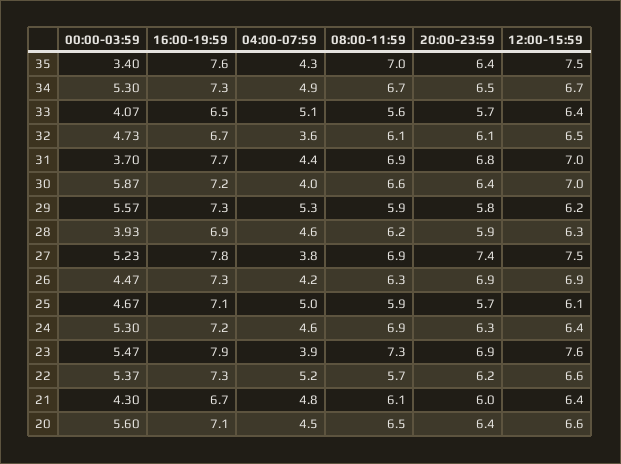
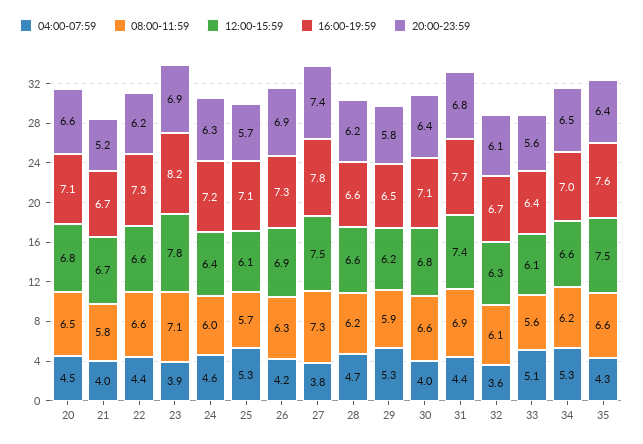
  {
-   "00:00-03:59": {
-     "35": 3.4,
-     "34": 5.3,
-     "33": 4.07,
-     "32": 4.73,
-     "31": 3.7,
-     "30": 5.87,
-     "29": 5.57,
-     "28": 3.93,
-     "27": 5.23,
-     "26": 4.47,
-     "25": 4.67,
-     "24": 5.3,
-     "23": 5.47,
-     "22": 5.37,
-     "21": 4.3,
-     "20": 5.6
-   },
    "16:00-19:59": {
      "35": 7.6,
-     "34": 7.3,
+     "34": 7,
-     "33": 6.5,
+     "33": 6.4,
      "32": 6.7,
      "31": 7.7,
-     "30": 7.2,
+     "30": 7.1,
-     "29": 7.3,
+     "29": 6.5,
-     "28": 6.9,
+     "28": 6.6,
      "27": 7.8,
      "26": 7.3,
      "25": 7.1,
      "24": 7.2,
-     "23": 7.9,
+     "23": 8.2,
      "22": 7.3,
      "21": 6.7,
      "20": 7.1
    },
    "04:00-07:59": {
      "35": 4.3,
-     "34": 4.9,
+     "34": 5.3,
      "33": 5.1,
      "32": 3.6,
      "31": 4.4,
      "30": 4,
      "29": 5.3,
-     "28": 4.6,
+     "28": 4.7,
      "27": 3.8,
      "26": 4.2,
-     "25": 5,
+     "25": 5.3,
      "24": 4.6,
      "23": 3.9,
-     "22": 5.2,
+     "22": 4.4,
-     "21": 4.8,
+     "21": 4,
      "20": 4.5
    },
    "08:00-11:59": {
-     "35": 7,
+     "35": 6.6,
-     "34": 6.7,
+     "34": 6.2,
      "33": 5.6,
      "32": 6.1,
      "31": 6.9,
      "30": 6.6,
      "29": 5.9,
      "28": 6.2,
-     "27": 6.9,
+     "27": 7.3,
      "26": 6.3,
-     "25": 5.9,
+     "25": 5.7,
-     "24": 6.9,
+     "24": 6,
-     "23": 7.3,
+     "23": 7.1,
-     "22": 5.7,
+     "22": 6.6,
-     "21": 6.1,
+     "21": 5.8,
      "20": 6.5
    },
    "20:00-23:59": {
      "35": 6.4,
      "34": 6.5,
-     "33": 5.7,
+     "33": 5.6,
      "32": 6.1,
      "31": 6.8,
      "30": 6.4,
      "29": 5.8,
-     "28": 5.9,
+     "28": 6.2,
      "27": 7.4,
      "26": 6.9,
      "25": 5.7,
      "24": 6.3,
      "23": 6.9,
      "22": 6.2,
-     "21": 6,
+     "21": 5.2,
-     "20": 6.4
+     "20": 6.6
    },
    "12:00-15:59": {
      "35": 7.5,
-     "34": 6.7,
+     "34": 6.6,
-     "33": 6.4,
+     "33": 6.1,
-     "32": 6.5,
+     "32": 6.3,
-     "31": 7,
+     "31": 7.4,
-     "30": 7,
+     "30": 6.8,
      "29": 6.2,
-     "28": 6.3,
+     "28": 6.6,
      "27": 7.5,
      "26": 6.9,
      "25": 6.1,
      "24": 6.4,
-     "23": 7.6,
+     "23": 7.8,
      "22": 6.6,
-     "21": 6.4,
+     "21": 6.7,
-     "20": 6.6
+     "20": 6.8
    }
  }

